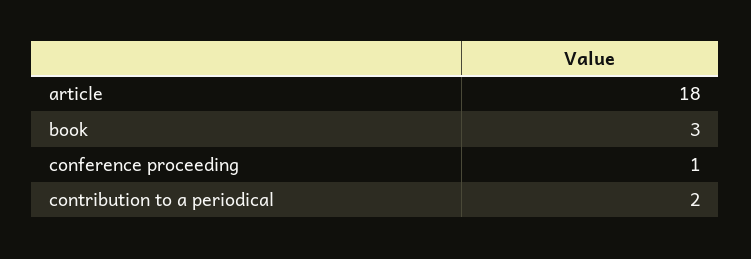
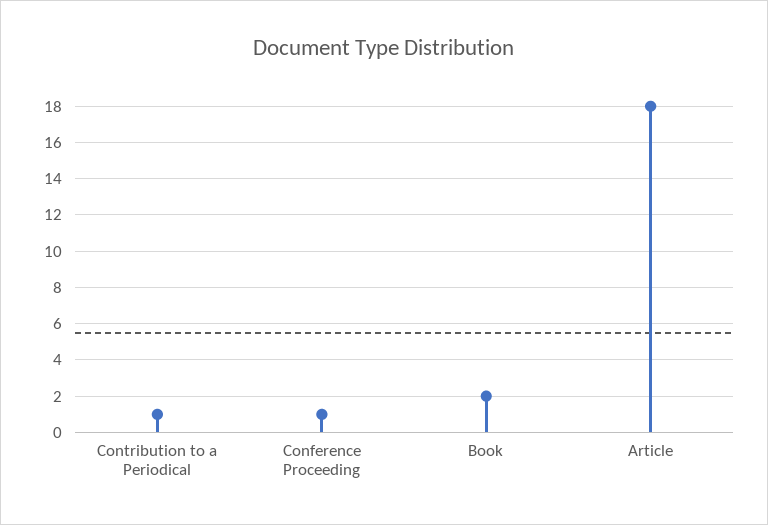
  {
    "article": 18,
-   "book": 3,
+   "book": 2,
    "conference proceeding": 1,
-   "contribution to a periodical": 2
+   "contribution to a periodical": 1
  }

